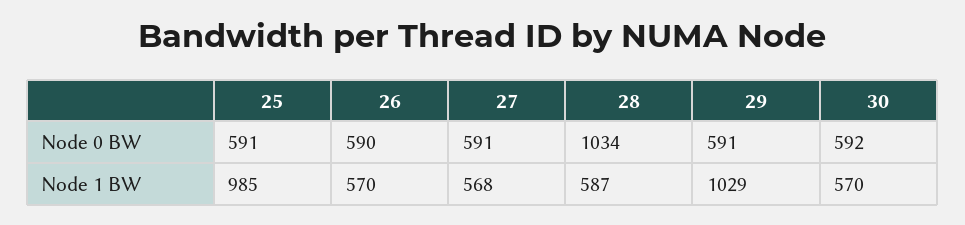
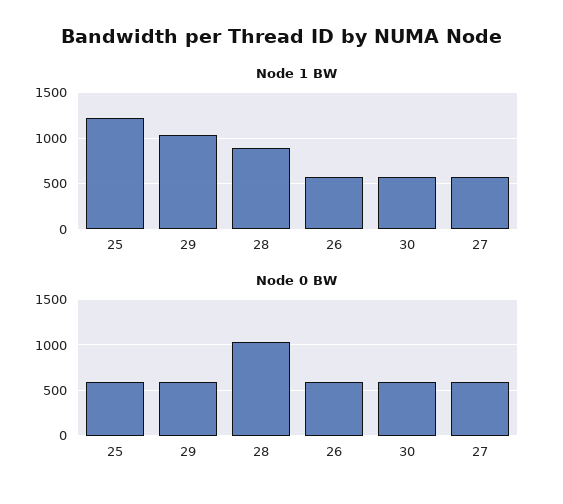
  {
    "Node 0 BW": {
      "25": 591,
      "26": 590,
      "27": 591,
      "28": 1034,
      "29": 591,
      "30": 592
    },
    "Node 1 BW": {
-     "25": 985,
+     "25": 1200,
      "26": 570,
      "27": 568,
-     "28": 587,
+     "28": 900,
      "29": 1029,
      "30": 570
    }
  }

